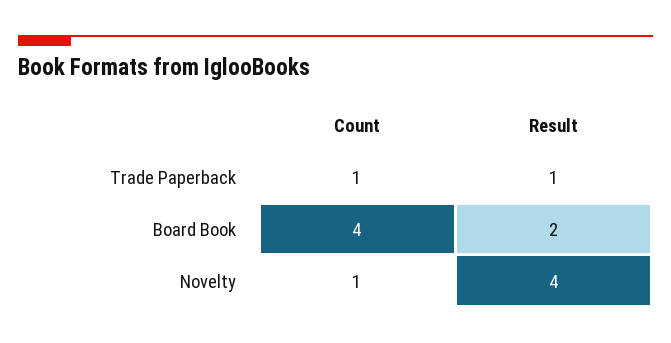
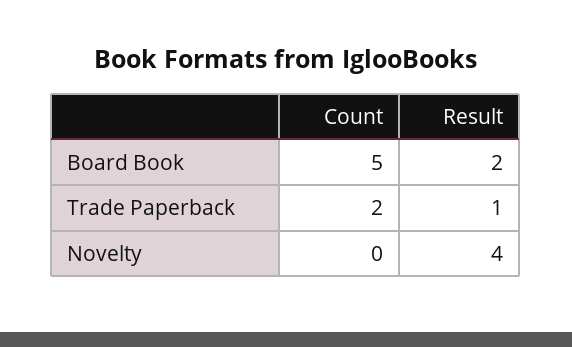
  {
    "Count": {
-     "Trade Paperback": 1,
+     "Trade Paperback": 2,
-     "Board Book": 4,
+     "Board Book": 5,
-     "Novelty": 1
+     "Novelty": 0
    },
    "Result": {
      "Trade Paperback": 1,
      "Board Book": 2,
      "Novelty": 4
    }
  }

